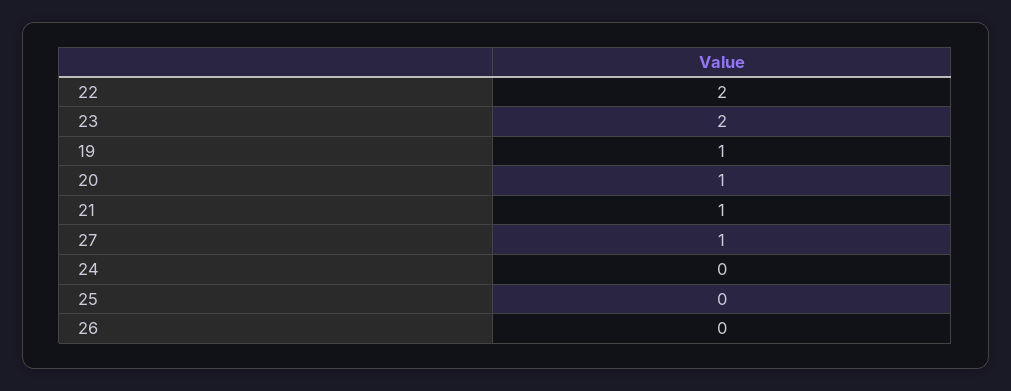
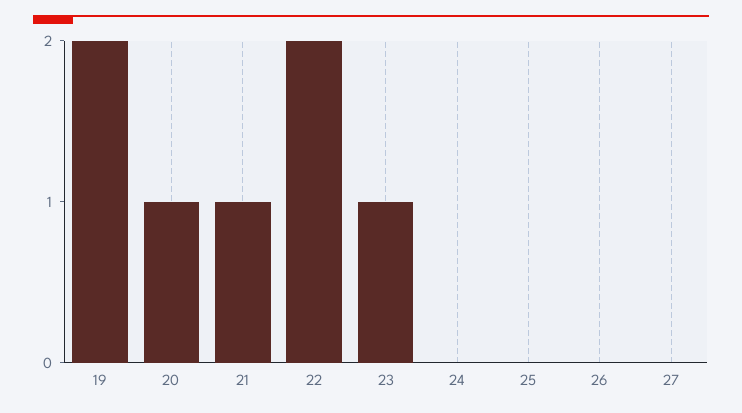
  {
    "22": 2,
-   "23": 2,
+   "23": 1,
-   "19": 1,
+   "19": 2,
    "20": 1,
    "21": 1,
-   "27": 1,
+   "27": 0,
    "24": 0,
    "25": 0,
    "26": 0
  }

